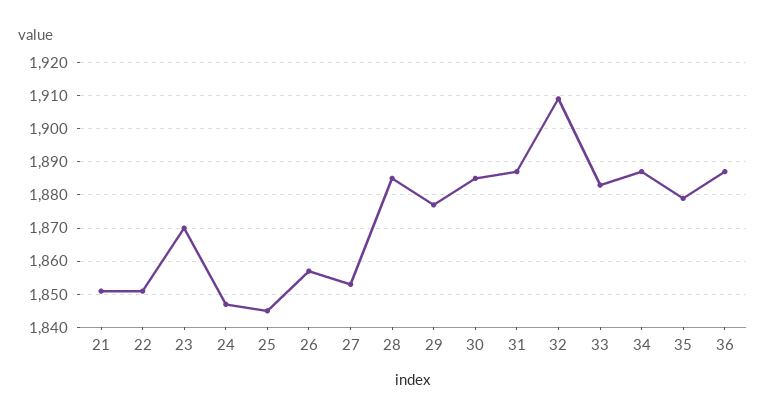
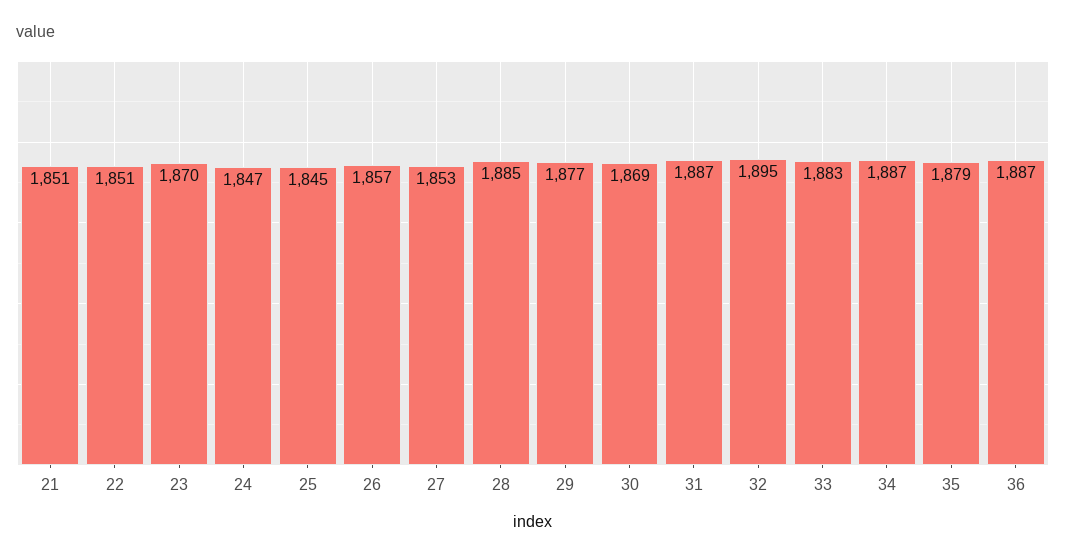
  {
    "21": 1851,
    "22": 1851,
    "23": 1870,
    "24": 1847,
    "25": 1845,
    "26": 1857,
    "27": 1853,
    "28": 1885,
    "29": 1877,
-   "30": 1885,
+   "30": 1869,
    "31": 1887,
-   "32": 1910,
+   "32": 1895,
    "33": 1883,
    "34": 1887,
    "35": 1879,
    "36": 1887
  }

